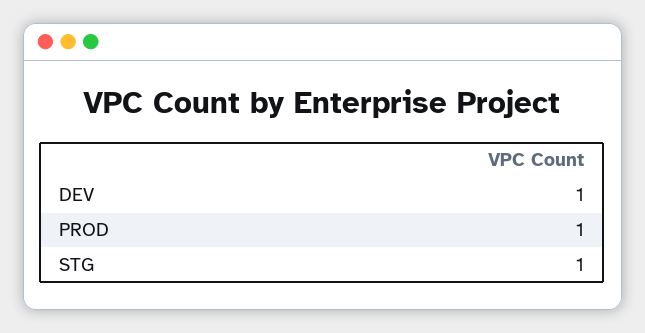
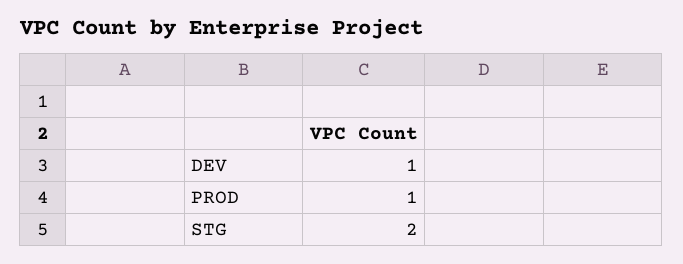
  {
    "DEV": 1,
    "PROD": 1,
-   "STG": 1
+   "STG": 2
  }

